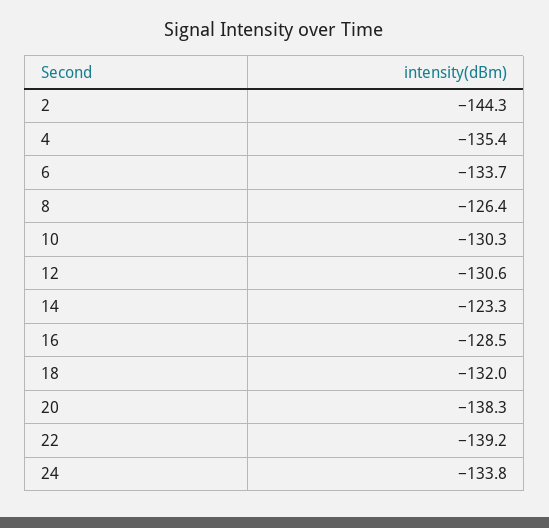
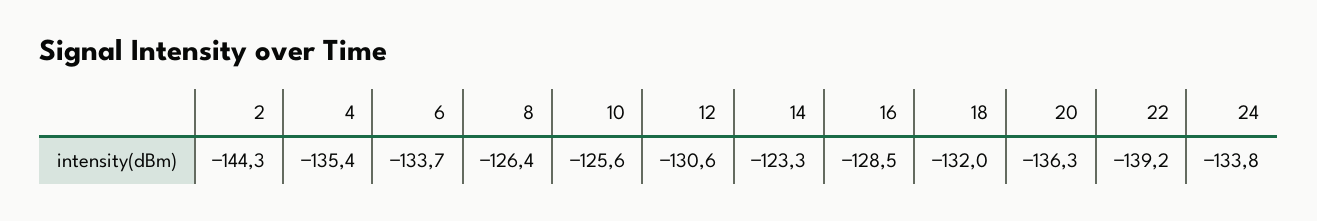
  {
    "2": -144.3,
    "4": -135.4,
    "6": -133.7,
    "8": -126.4,
-   "10": -130.3,
+   "10": -125.6,
    "12": -130.6,
    "14": -123.3,
    "16": -128.5,
    "18": -132,
-   "20": -138.3,
+   "20": -136.3,
    "22": -139.2,
    "24": -133.8
  }

